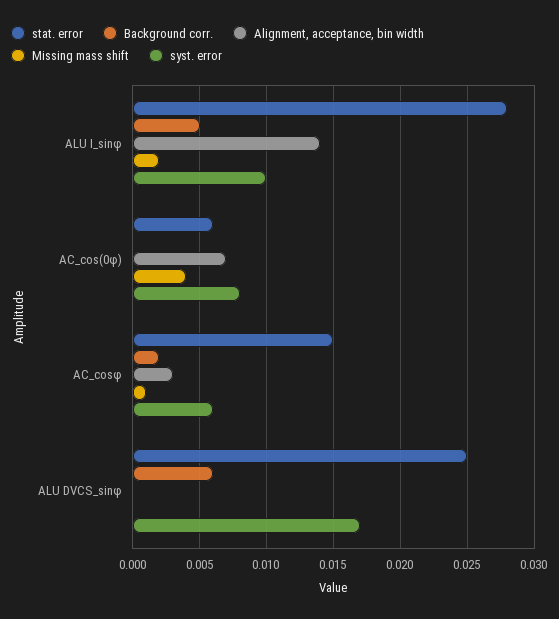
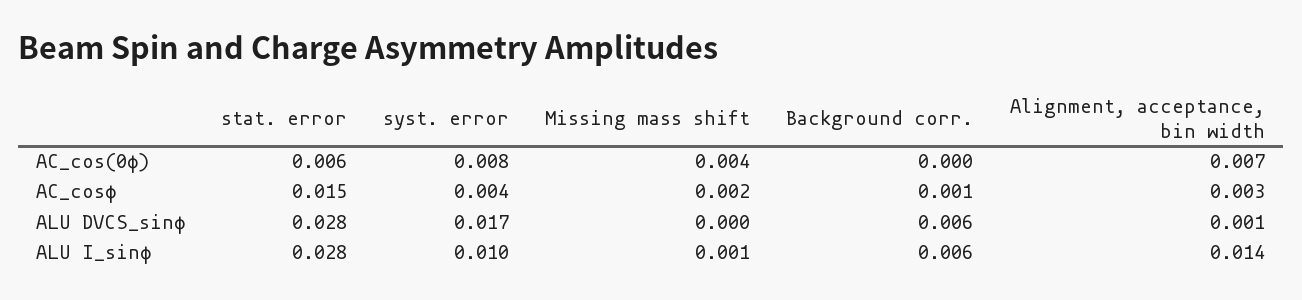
  {
    "stat. error": {
      "ALU I_sinφ": 0.028,
      "AC_cos(0φ)": 0.006,
      "AC_cosφ": 0.015,
-     "ALU DVCS_sinφ": 0.025
+     "ALU DVCS_sinφ": 0.028
    },
    "Background corr.": {
-     "ALU I_sinφ": 0.005,
+     "ALU I_sinφ": 0.006,
      "AC_cos(0φ)": 0,
-     "AC_cosφ": 0.002,
+     "AC_cosφ": 0.001,
      "ALU DVCS_sinφ": 0.006
    },
    "Alignment, acceptance, bin width": {
      "ALU I_sinφ": 0.014,
      "AC_cos(0φ)": 0.007,
      "AC_cosφ": 0.003,
-     "ALU DVCS_sinφ": 0
+     "ALU DVCS_sinφ": 0.001
    },
    "Missing mass shift": {
-     "ALU I_sinφ": 0.002,
+     "ALU I_sinφ": 0.001,
      "AC_cos(0φ)": 0.004,
-     "AC_cosφ": 0.001,
+     "AC_cosφ": 0.002,
      "ALU DVCS_sinφ": 0
    },
    "syst. error": {
      "ALU I_sinφ": 0.01,
      "AC_cos(0φ)": 0.008,
-     "AC_cosφ": 0.006,
+     "AC_cosφ": 0.004,
      "ALU DVCS_sinφ": 0.017
    }
  }

